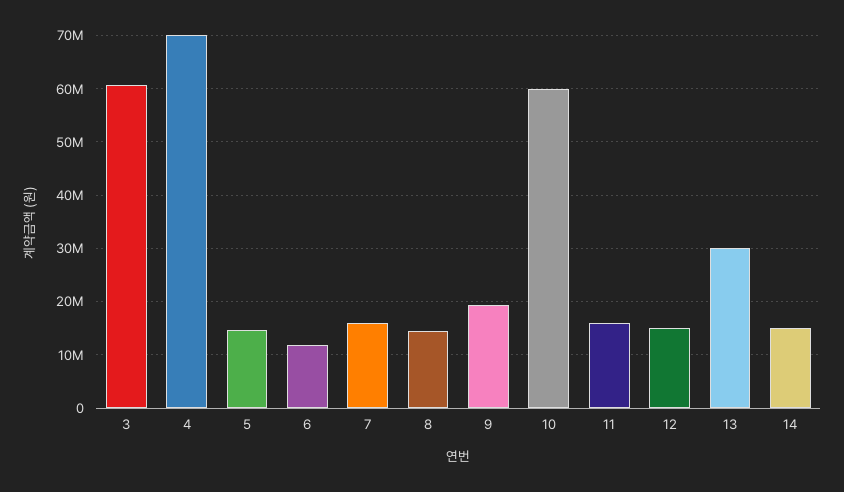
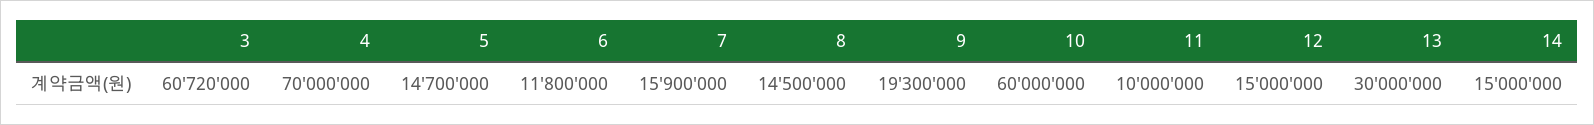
  {
    "3": 60720000,
    "4": 70000000,
    "5": 14700000,
    "6": 11800000,
    "7": 15900000,
    "8": 14500000,
    "9": 19300000,
    "10": 60000000,
-   "11": 16000000,
+   "11": 10000000,
    "12": 15000000,
    "13": 30000000,
    "14": 15000000
  }

